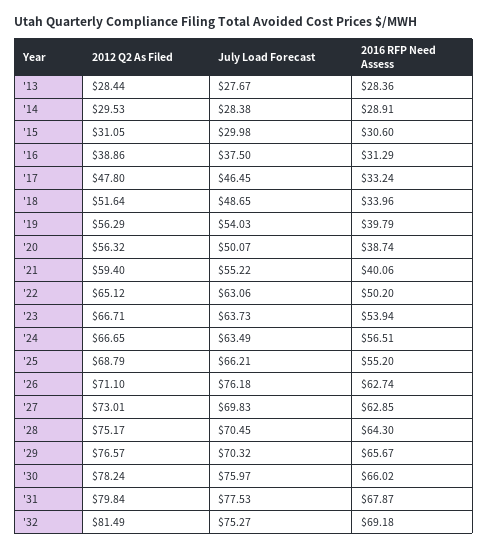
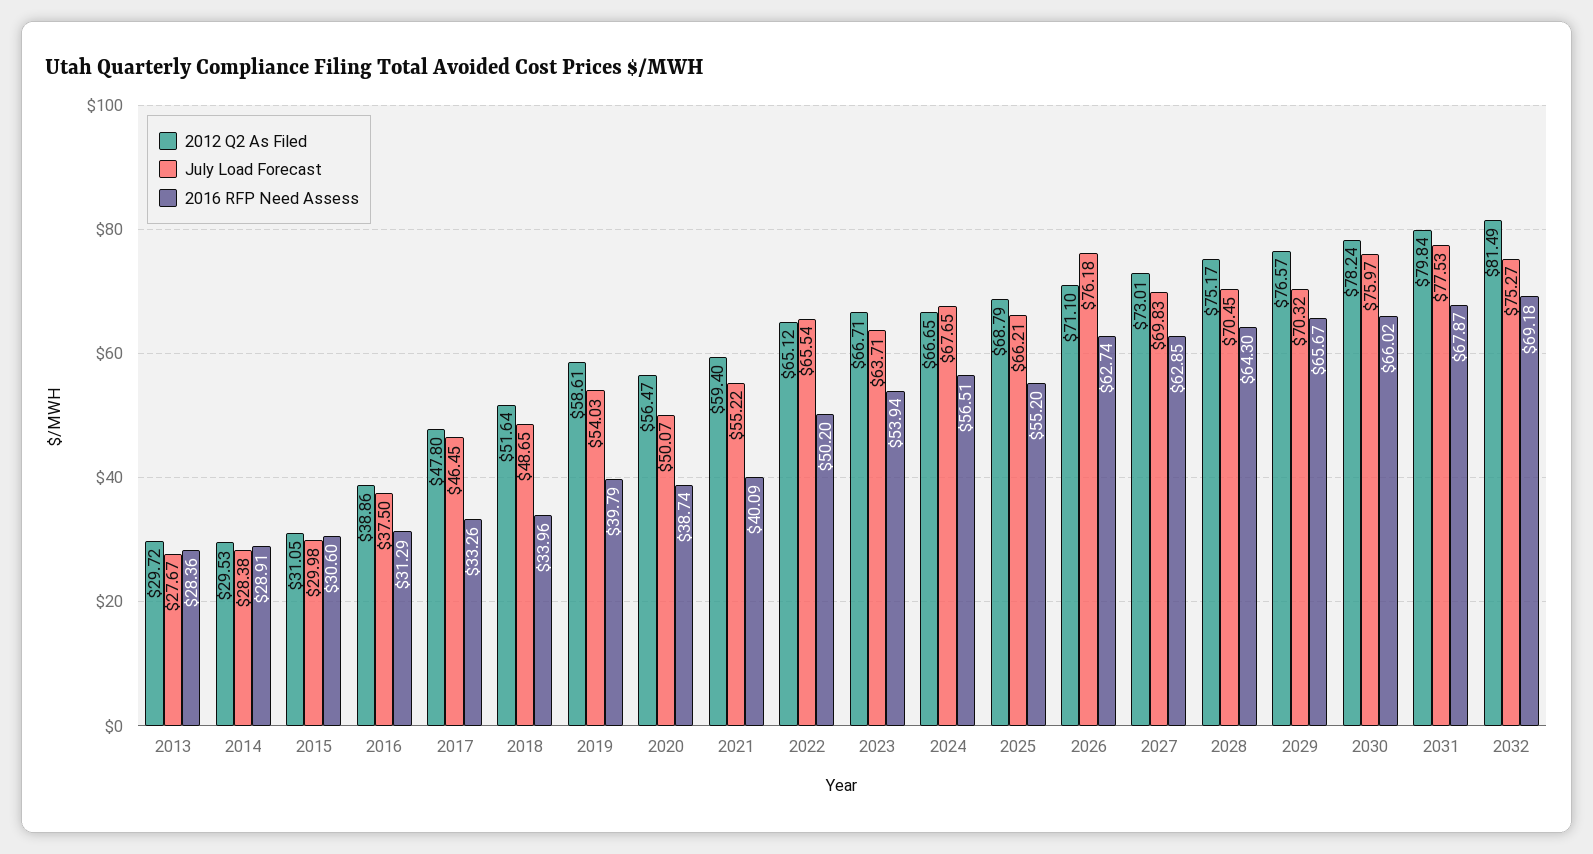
  {
    "2012 Q2 As Filed": {
-     "'13": 28.44,
+     "'13": 29.72,
      "'14": 29.53,
      "'15": 31.05,
      "'16": 38.86,
      "'17": 47.8,
      "'18": 51.64,
-     "'19": 56.29,
+     "'19": 58.61,
-     "'20": 56.32,
+     "'20": 56.47,
      "'21": 59.4,
      "'22": 65.12,
      "'23": 66.71,
      "'24": 66.65,
      "'25": 68.79,
      "'26": 71.1,
      "'27": 73.01,
      "'28": 75.17,
      "'29": 76.57,
      "'30": 78.24,
      "'31": 79.84,
      "'32": 81.49
    },
    "July Load Forecast": {
      "'13": 27.67,
      "'14": 28.38,
      "'15": 29.98,
      "'16": 37.5,
      "'17": 46.45,
      "'18": 48.65,
      "'19": 54.03,
      "'20": 50.07,
      "'21": 55.22,
-     "'22": 63.06,
+     "'22": 65.54,
-     "'23": 63.73,
+     "'23": 63.71,
-     "'24": 63.49,
+     "'24": 67.65,
      "'25": 66.21,
      "'26": 76.18,
      "'27": 69.83,
      "'28": 70.45,
      "'29": 70.32,
      "'30": 75.97,
      "'31": 77.53,
      "'32": 75.27
    },
    "2016 RFP Need Assess": {
      "'13": 28.36,
      "'14": 28.91,
      "'15": 30.6,
      "'16": 31.29,
-     "'17": 33.24,
+     "'17": 33.26,
      "'18": 33.96,
      "'19": 39.79,
      "'20": 38.74,
-     "'21": 40.06,
+     "'21": 40.09,
      "'22": 50.2,
      "'23": 53.94,
      "'24": 56.51,
      "'25": 55.2,
      "'26": 62.74,
      "'27": 62.85,
      "'28": 64.3,
      "'29": 65.67,
      "'30": 66.02,
      "'31": 67.87,
      "'32": 69.18
    }
  }

